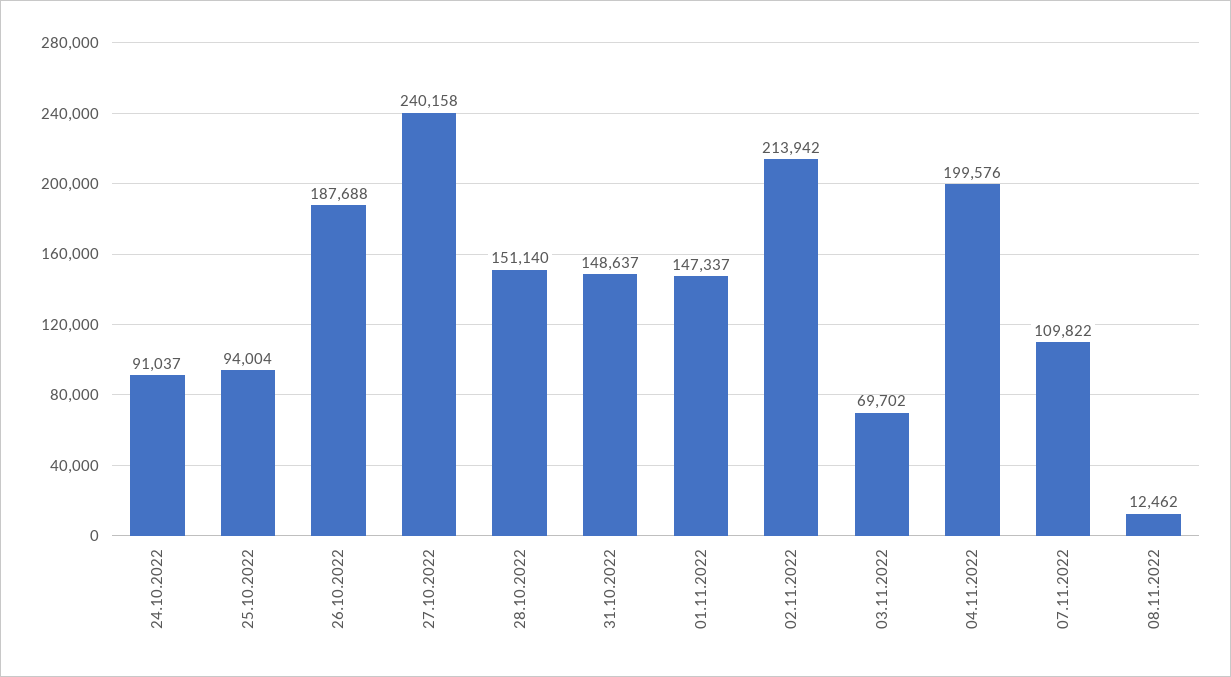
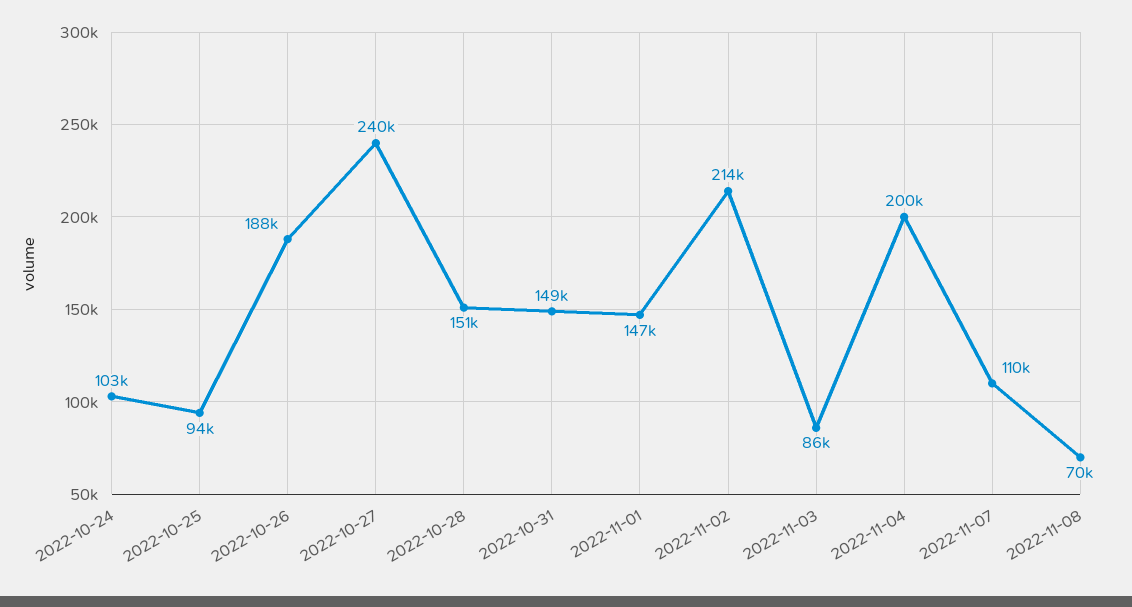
  {
-   "24.10.2022": 91037,
+   "24.10.2022": 103000,
    "25.10.2022": 94004,
    "26.10.2022": 187688,
    "27.10.2022": 240158,
    "28.10.2022": 151140,
    "31.10.2022": 148637,
    "01.11.2022": 147337,
    "02.11.2022": 213942,
-   "03.11.2022": 69702,
+   "03.11.2022": 86000,
    "04.11.2022": 199576,
    "07.11.2022": 109822,
-   "08.11.2022": 12462
+   "08.11.2022": 70000
  }

